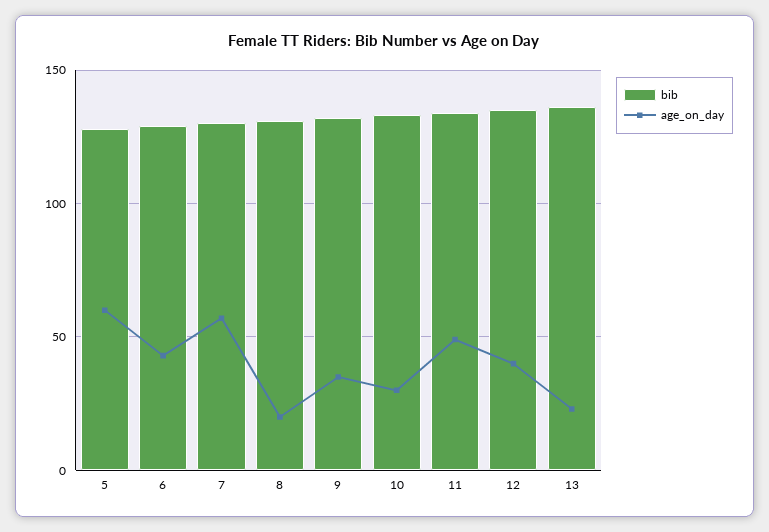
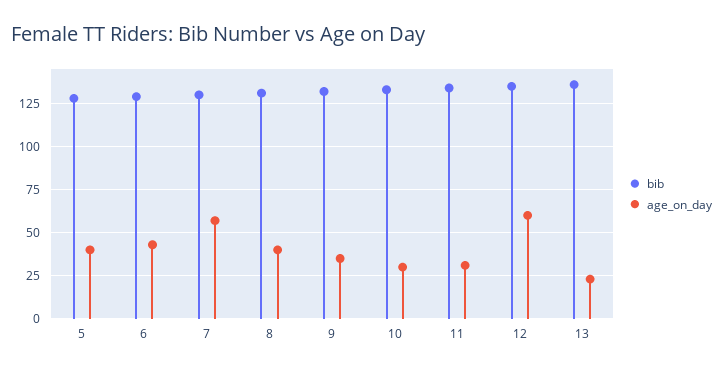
  {
    "bib": {
      "5": 130,
      "6": 130,
      "7": 130,
      "8": 130,
      "9": 130,
      "10": 135,
      "11": 135,
      "12": 135,
      "13": 135
    },
    "age_on_day": {
-     "5": 60,
+     "5": 40,
      "6": 45,
      "7": 55,
-     "8": 20,
+     "8": 40,
      "9": 35,
      "10": 30,
-     "11": 50,
+     "11": 30,
-     "12": 40,
+     "12": 60,
      "13": 25
    }
  }

